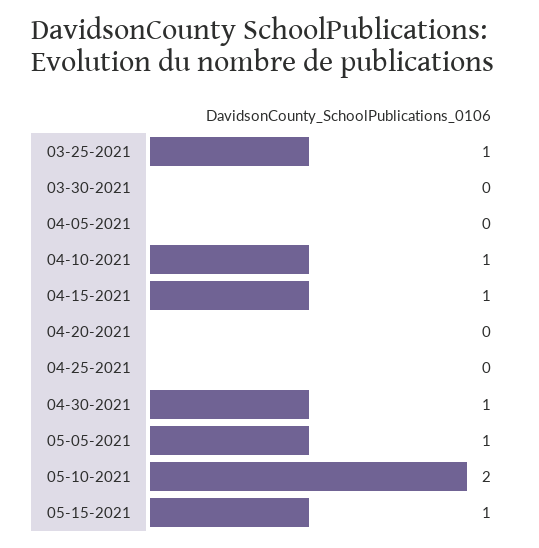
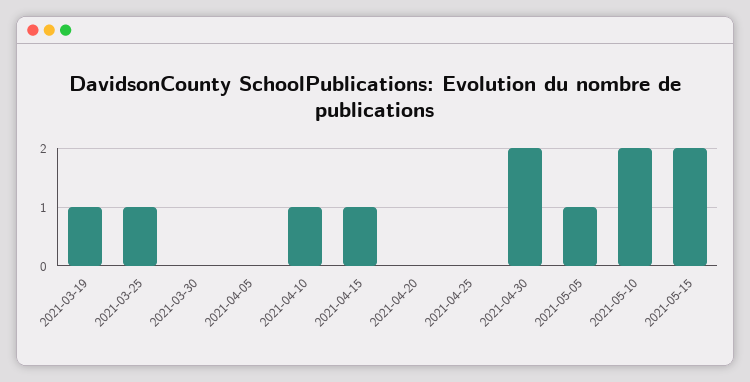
  {
    "03-25-2021": 1,
    "03-30-2021": 0,
    "04-05-2021": 0,
    "04-10-2021": 1,
    "04-15-2021": 1,
    "04-20-2021": 0,
    "04-25-2021": 0,
-   "04-30-2021": 1,
+   "04-30-2021": 2,
    "05-05-2021": 1,
    "05-10-2021": 2,
-   "05-15-2021": 1
+   "05-15-2021": 2,
+   "2021-03-19": 1
  }

